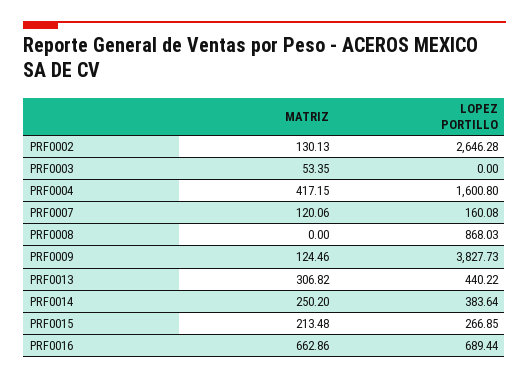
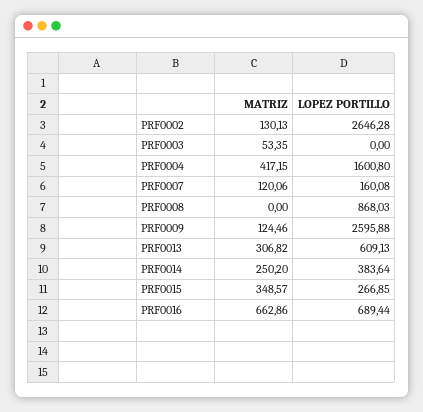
  {
    "MATRIZ": {
      "PRF0002": 130.13,
      "PRF0003": 53.35,
      "PRF0004": 417.15,
      "PRF0007": 120.06,
      "PRF0008": 0,
      "PRF0009": 124.46,
      "PRF0013": 306.82,
      "PRF0014": 250.2,
-     "PRF0015": 213.48,
+     "PRF0015": 348.57,
      "PRF0016": 662.86
    },
    "LOPEZ PORTILLO": {
      "PRF0002": 2646.28,
      "PRF0003": 0,
      "PRF0004": 1600.8,
      "PRF0007": 160.08,
      "PRF0008": 868.03,
-     "PRF0009": 3827.73,
+     "PRF0009": 2595.88,
-     "PRF0013": 440.22,
+     "PRF0013": 609.13,
      "PRF0014": 383.64,
      "PRF0015": 266.85,
      "PRF0016": 689.44
    }
  }

